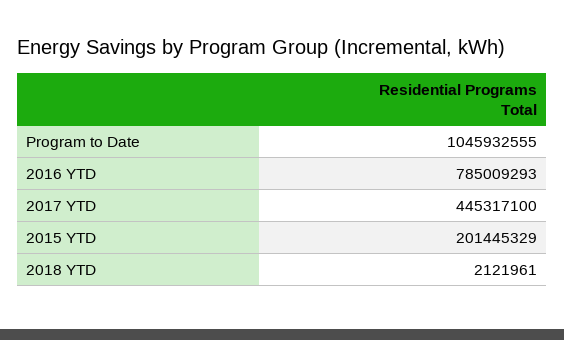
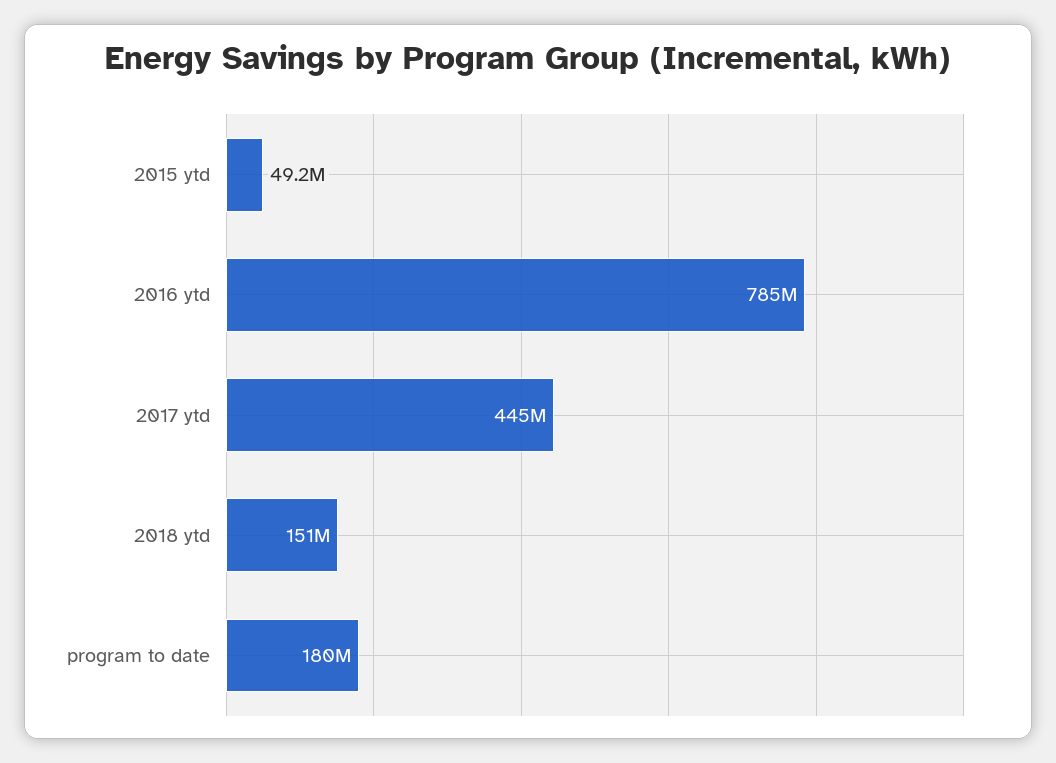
  {
-   "Program to Date": 1045932555,
+   "Program to Date": 180000000,
    "2016 YTD": 785009293,
    "2017 YTD": 445317100,
-   "2015 YTD": 201445329,
+   "2015 YTD": 49200000,
-   "2018 YTD": 2121961
+   "2018 YTD": 151000000
  }

